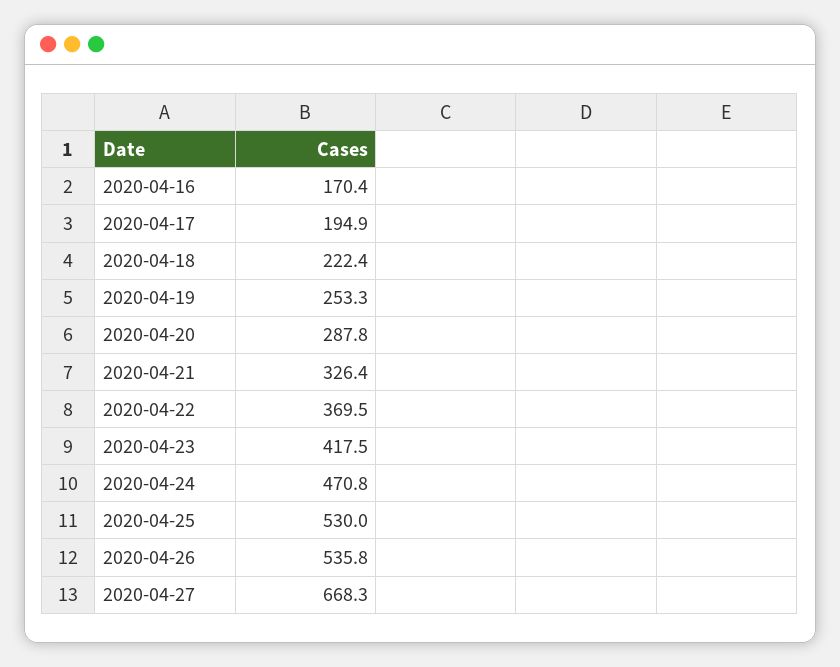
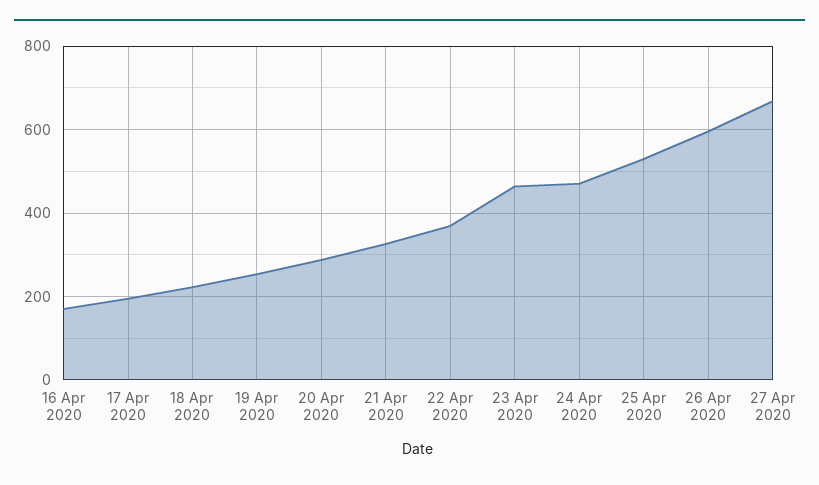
  {
    "2020-04-16": 170.4,
    "2020-04-17": 194.9,
    "2020-04-18": 222.4,
    "2020-04-19": 253.3,
    "2020-04-20": 287.8,
    "2020-04-21": 326.4,
    "2020-04-22": 369.5,
-   "2020-04-23": 417.5,
+   "2020-04-23": 460,
    "2020-04-24": 470.8,
    "2020-04-25": 530,
-   "2020-04-26": 535.8,
+   "2020-04-26": 600,
    "2020-04-27": 668.3
  }

